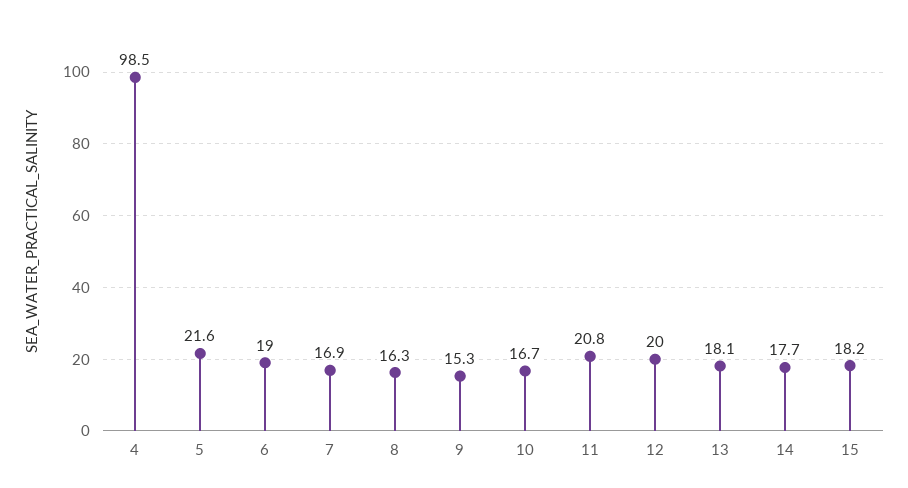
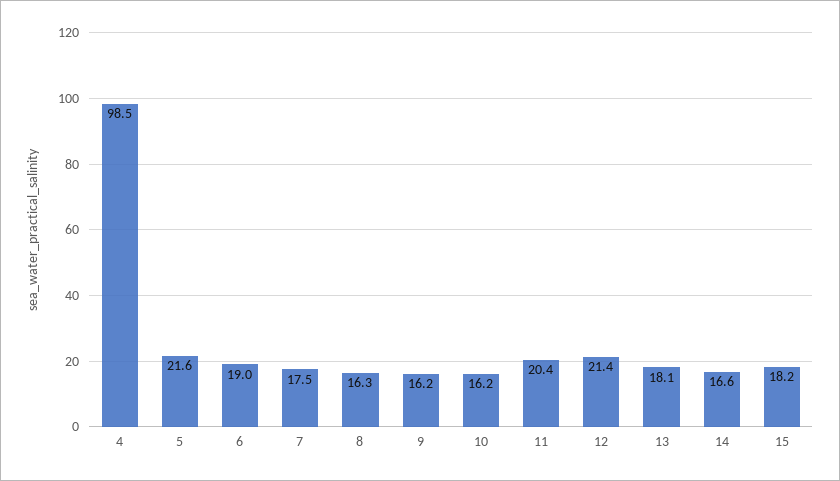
  {
    "4": 98.5,
    "5": 21.6,
    "6": 19,
-   "7": 16.9,
+   "7": 17.5,
    "8": 16.3,
-   "9": 15.3,
+   "9": 16.2,
-   "10": 16.7,
+   "10": 16.2,
-   "11": 20.8,
+   "11": 20.4,
-   "12": 20,
+   "12": 21.4,
    "13": 18.1,
-   "14": 17.7,
+   "14": 16.6,
    "15": 18.2
  }

